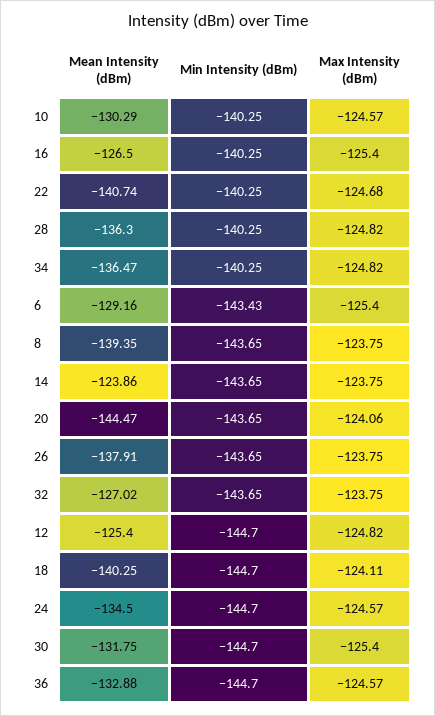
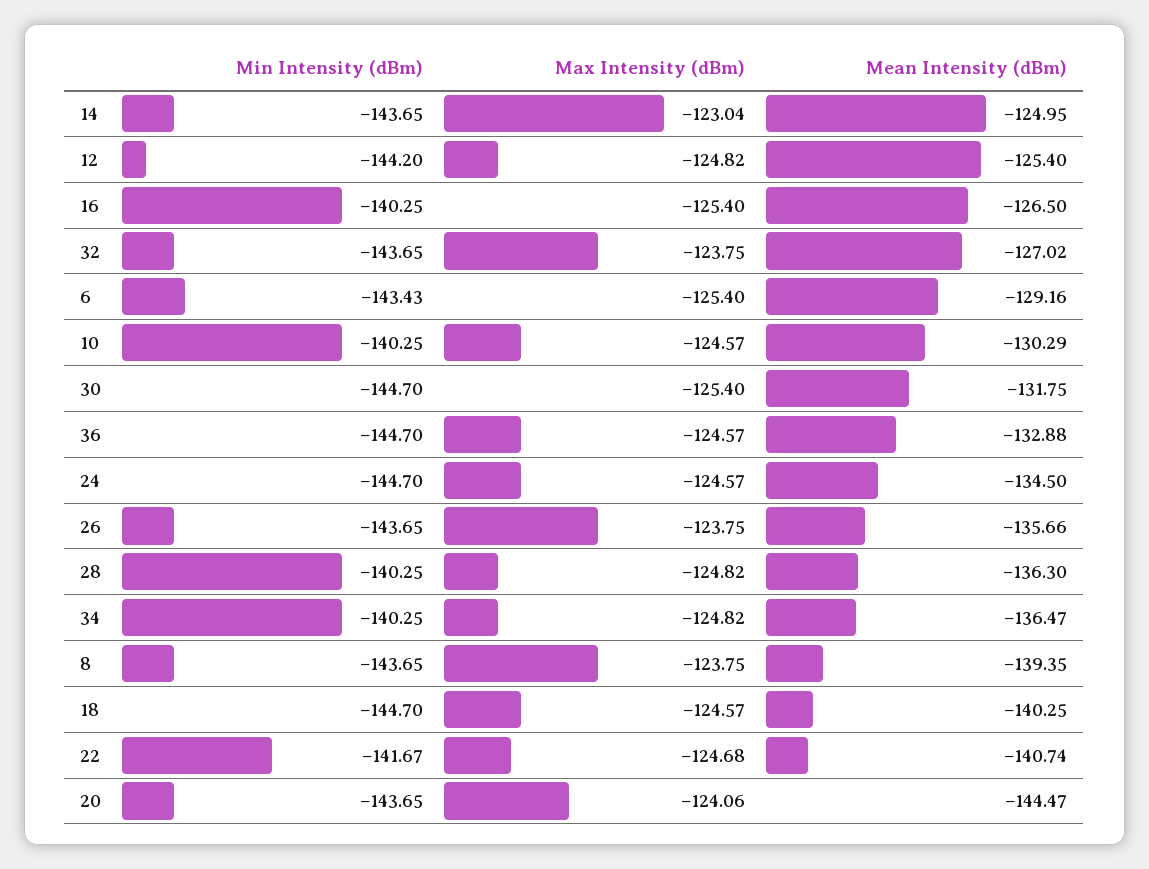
  {
    "Mean Intensity (dBm)": {
      "10": -130.29,
      "16": -126.5,
      "22": -140.74,
      "28": -136.3,
      "34": -136.47,
      "6": -129.16,
      "8": -139.35,
-     "14": -123.86,
+     "14": -124.95,
      "20": -144.47,
-     "26": -137.91,
+     "26": -135.66,
      "32": -127.02,
      "12": -125.4,
      "18": -140.25,
      "24": -134.5,
      "30": -131.75,
      "36": -132.88
    },
    "Min Intensity (dBm)": {
      "10": -140.25,
      "16": -140.25,
-     "22": -140.25,
+     "22": -141.67,
      "28": -140.25,
      "34": -140.25,
      "6": -143.43,
      "8": -143.65,
      "14": -143.65,
      "20": -143.65,
      "26": -143.65,
      "32": -143.65,
-     "12": -144.7,
+     "12": -144.2,
      "18": -144.7,
      "24": -144.7,
      "30": -144.7,
      "36": -144.7
    },
    "Max Intensity (dBm)": {
      "10": -124.57,
      "16": -125.4,
      "22": -124.68,
      "28": -124.82,
      "34": -124.82,
      "6": -125.4,
      "8": -123.75,
-     "14": -123.75,
+     "14": -123.04,
      "20": -124.06,
      "26": -123.75,
      "32": -123.75,
      "12": -124.82,
-     "18": -124.11,
+     "18": -124.57,
      "24": -124.57,
      "30": -125.4,
      "36": -124.57
    }
  }

